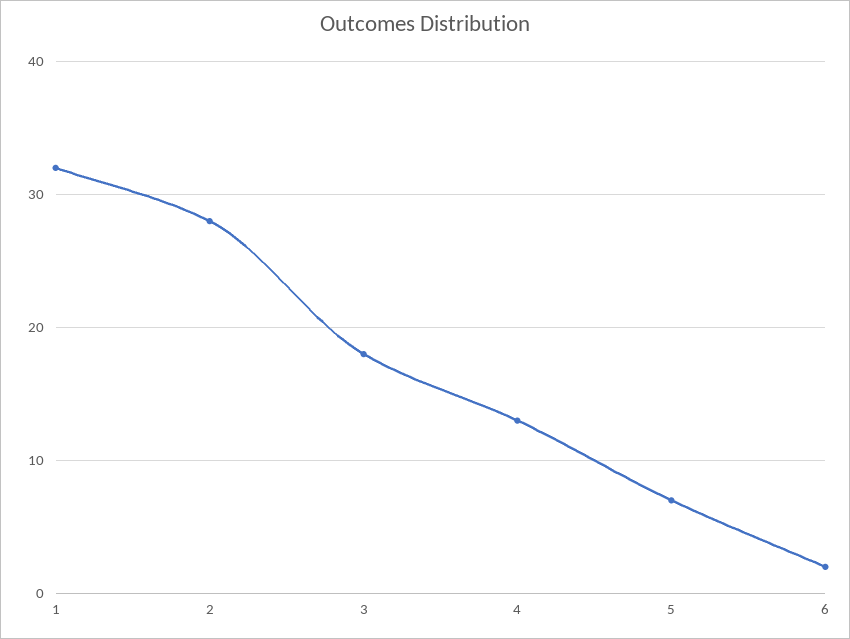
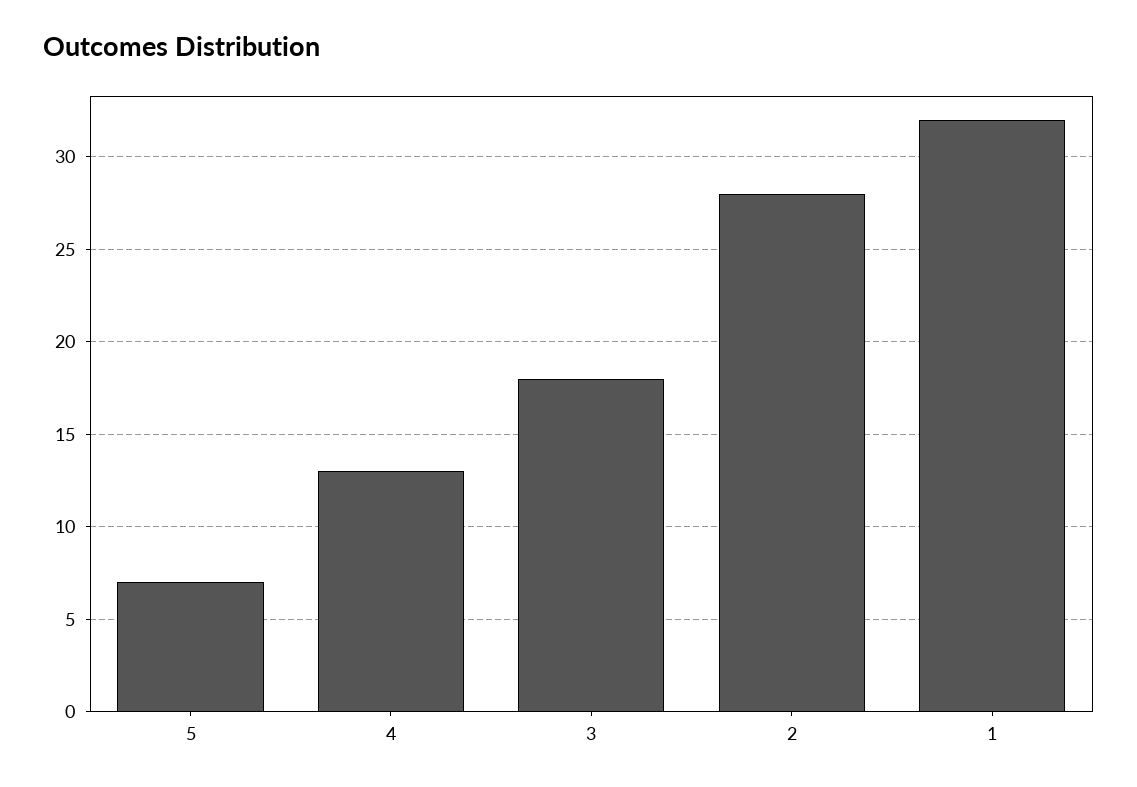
  {
    "1": 32,
    "2": 28,
    "3": 18,
    "4": 13,
-   "5": 7,
+   "5": 7
-   "6": 2
  }

